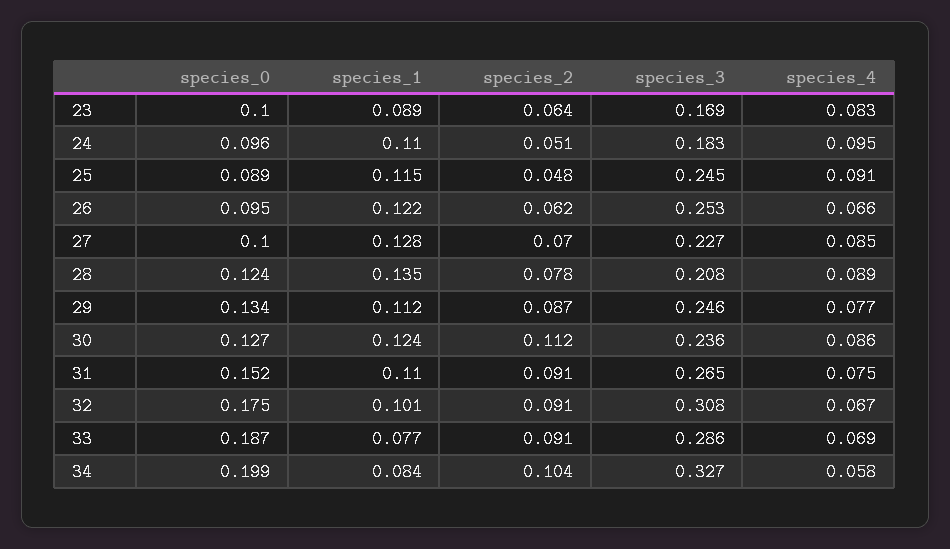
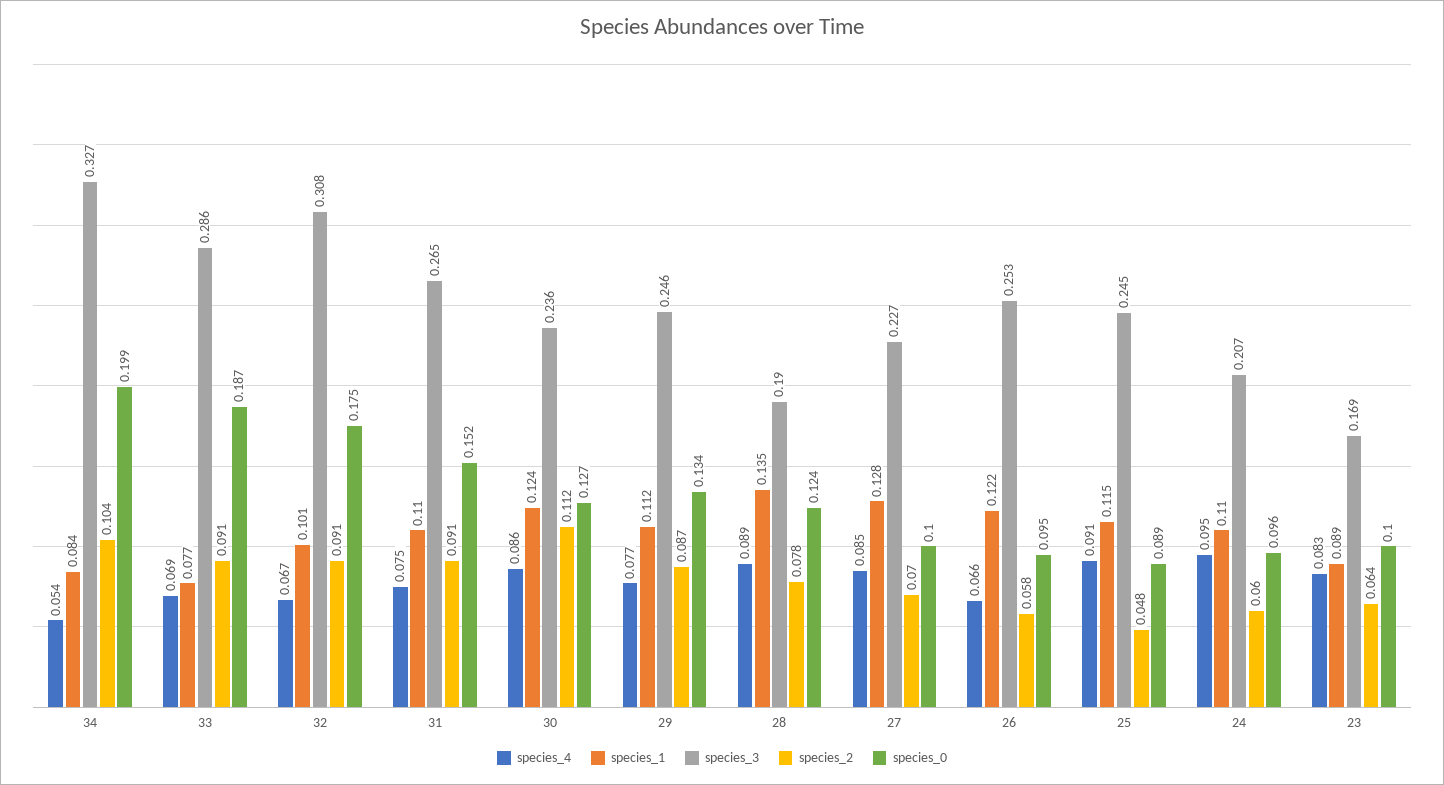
  {
    "species_0": {
      "23": 0.1,
      "24": 0.096,
      "25": 0.089,
      "26": 0.095,
      "27": 0.1,
      "28": 0.124,
      "29": 0.134,
      "30": 0.127,
      "31": 0.152,
      "32": 0.175,
      "33": 0.187,
      "34": 0.199
    },
    "species_1": {
      "23": 0.089,
      "24": 0.11,
      "25": 0.115,
      "26": 0.122,
      "27": 0.128,
      "28": 0.135,
      "29": 0.112,
      "30": 0.124,
      "31": 0.11,
      "32": 0.101,
      "33": 0.077,
      "34": 0.084
    },
    "species_2": {
      "23": 0.064,
-     "24": 0.051,
+     "24": 0.06,
      "25": 0.048,
-     "26": 0.062,
+     "26": 0.058,
      "27": 0.07,
      "28": 0.078,
      "29": 0.087,
      "30": 0.112,
      "31": 0.091,
      "32": 0.091,
      "33": 0.091,
      "34": 0.104
    },
    "species_3": {
      "23": 0.169,
-     "24": 0.183,
+     "24": 0.207,
      "25": 0.245,
      "26": 0.253,
      "27": 0.227,
-     "28": 0.208,
+     "28": 0.19,
      "29": 0.246,
      "30": 0.236,
      "31": 0.265,
      "32": 0.308,
      "33": 0.286,
      "34": 0.327
    },
    "species_4": {
      "23": 0.083,
      "24": 0.095,
      "25": 0.091,
      "26": 0.066,
      "27": 0.085,
      "28": 0.089,
      "29": 0.077,
      "30": 0.086,
      "31": 0.075,
      "32": 0.067,
      "33": 0.069,
-     "34": 0.058
+     "34": 0.054
    }
  }

